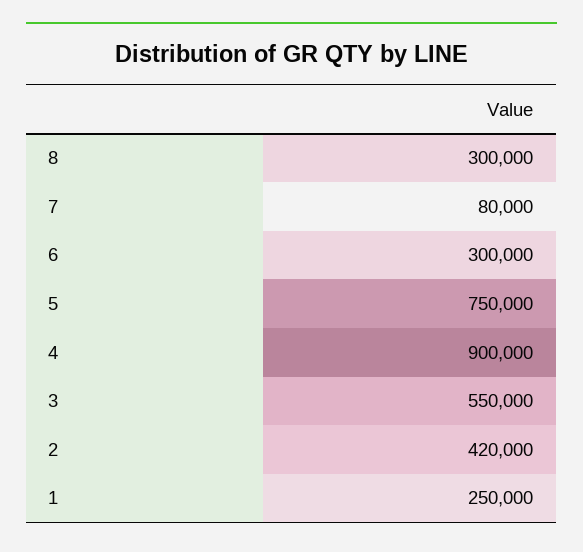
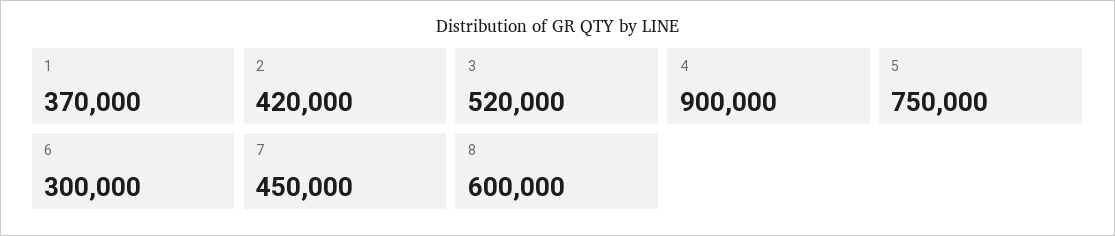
  {
-   "8": 300000,
+   "8": 600000,
-   "7": 80000,
+   "7": 450000,
    "6": 300000,
    "5": 750000,
    "4": 900000,
-   "3": 550000,
+   "3": 520000,
    "2": 420000,
-   "1": 250000
+   "1": 370000
  }

